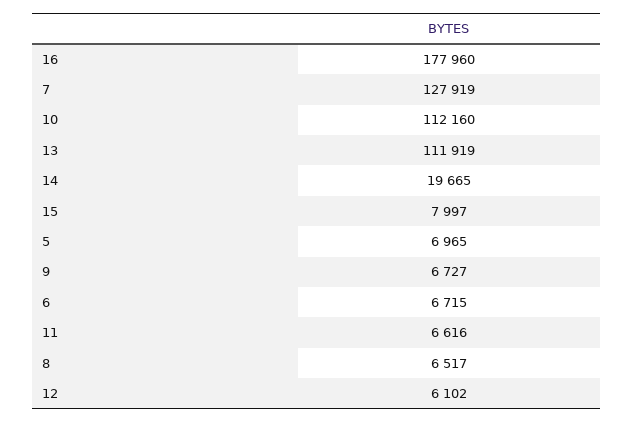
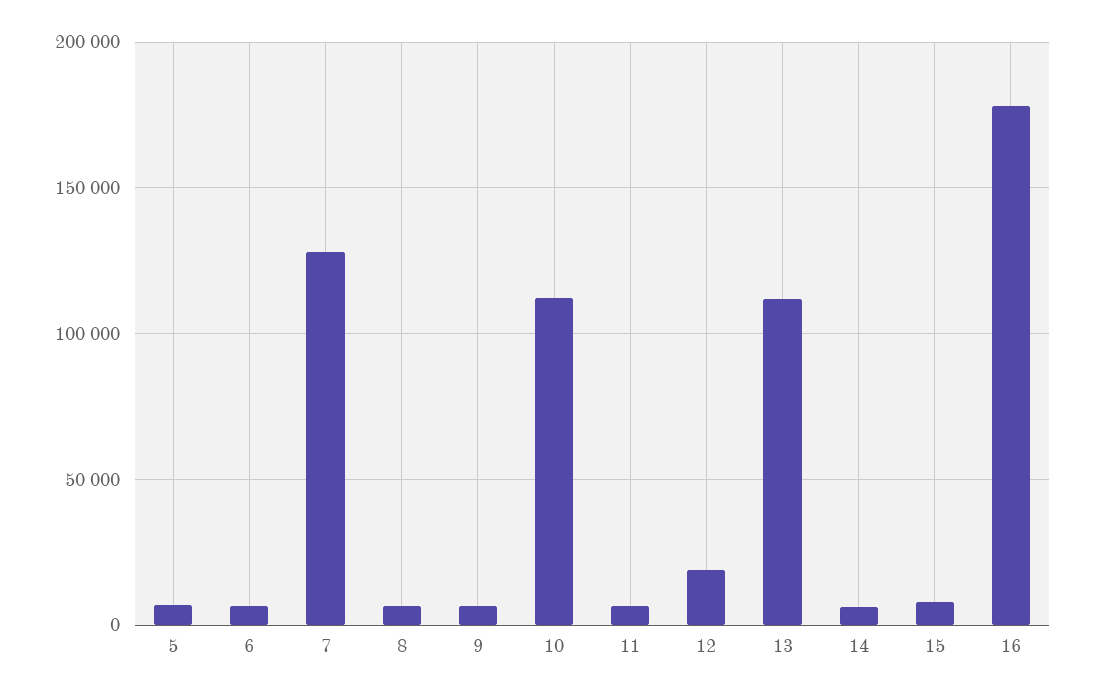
  {
    "16": 177960,
    "7": 127919,
    "10": 112160,
    "13": 111919,
-   "14": 19665,
+   "14": 5000,
    "15": 7997,
    "5": 6965,
    "9": 6727,
    "6": 6715,
    "11": 6616,
    "8": 6517,
-   "12": 6102
+   "12": 20000
  }

